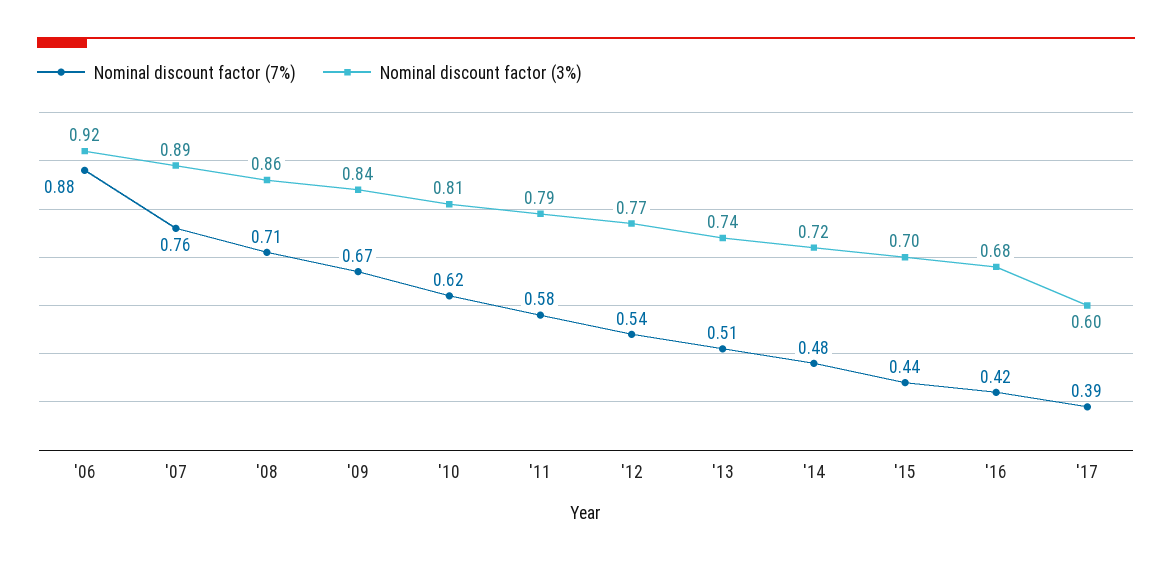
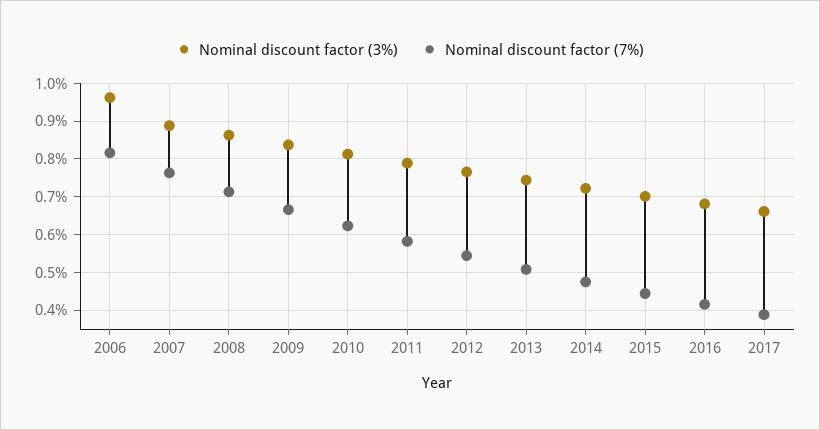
  {
    "Nominal discount factor (7%)": {
-     "'06": 0.88,
+     "'06": 0.82,
      "'07": 0.76,
      "'08": 0.71,
      "'09": 0.67,
      "'10": 0.62,
      "'11": 0.58,
      "'12": 0.54,
      "'13": 0.51,
      "'14": 0.48,
      "'15": 0.44,
      "'16": 0.42,
      "'17": 0.39
    },
    "Nominal discount factor (3%)": {
-     "'06": 0.92,
+     "'06": 0.96,
      "'07": 0.89,
      "'08": 0.86,
      "'09": 0.84,
      "'10": 0.81,
      "'11": 0.79,
      "'12": 0.77,
      "'13": 0.74,
      "'14": 0.72,
      "'15": 0.7,
      "'16": 0.68,
-     "'17": 0.6
+     "'17": 0.66
    }
  }

